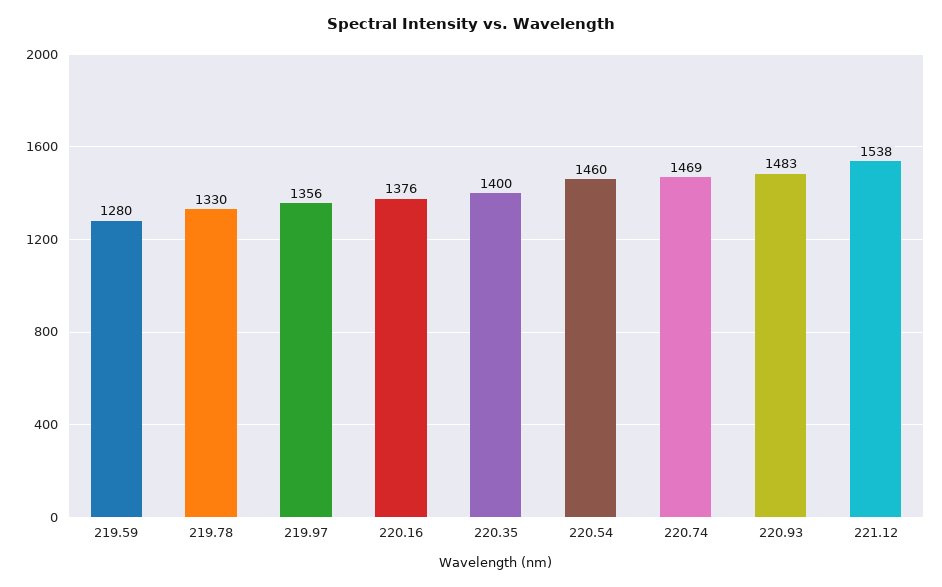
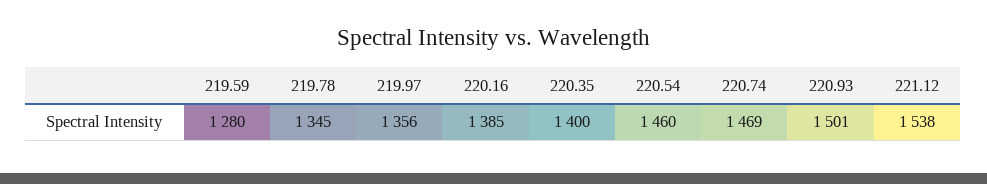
  {
    "219.59": 1280,
-   "219.78": 1330,
+   "219.78": 1345,
    "219.97": 1356,
-   "220.16": 1376,
+   "220.16": 1385,
    "220.35": 1400,
    "220.54": 1460,
    "220.74": 1469,
-   "220.93": 1483,
+   "220.93": 1501,
    "221.12": 1538
  }

